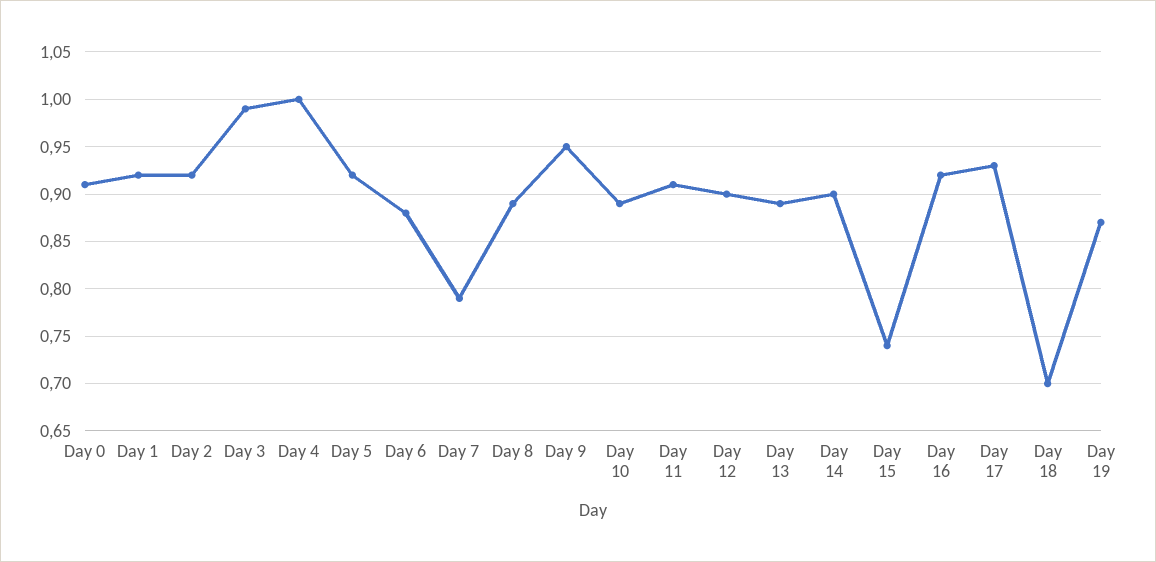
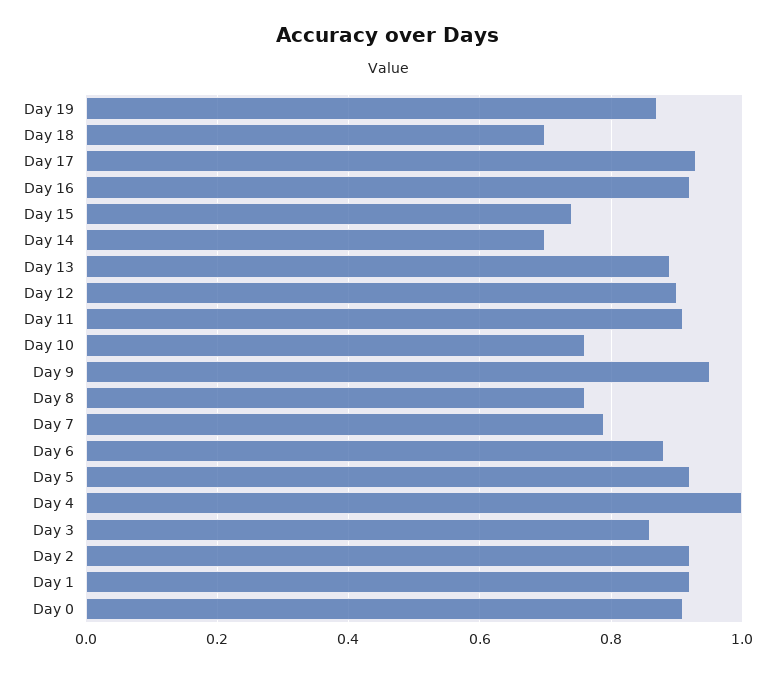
  {
    "Day 0": 0.91,
    "Day 1": 0.92,
    "Day 2": 0.92,
-   "Day 3": 0.99,
+   "Day 3": 0.85,
    "Day 4": 1,
    "Day 5": 0.92,
    "Day 6": 0.88,
    "Day 7": 0.79,
-   "Day 8": 0.89,
+   "Day 8": 0.75,
    "Day 9": 0.95,
-   "Day 10": 0.89,
+   "Day 10": 0.75,
    "Day 11": 0.91,
    "Day 12": 0.9,
    "Day 13": 0.89,
-   "Day 14": 0.9,
+   "Day 14": 0.7,
    "Day 15": 0.74,
    "Day 16": 0.92,
    "Day 17": 0.93,
    "Day 18": 0.7,
    "Day 19": 0.87
  }

